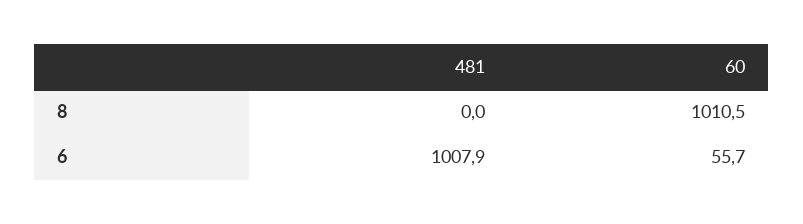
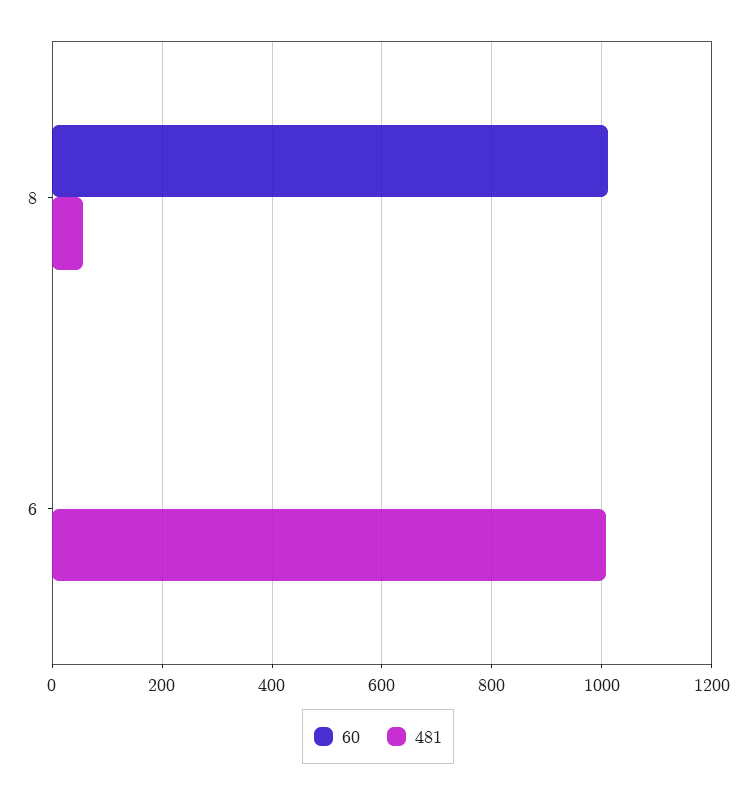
  {
    "481": {
-     "8": 0,
+     "8": 60,
      "6": 1007.9
    },
    "60": {
      "8": 1010.5,
-     "6": 55.7
+     "6": 0
    }
  }

